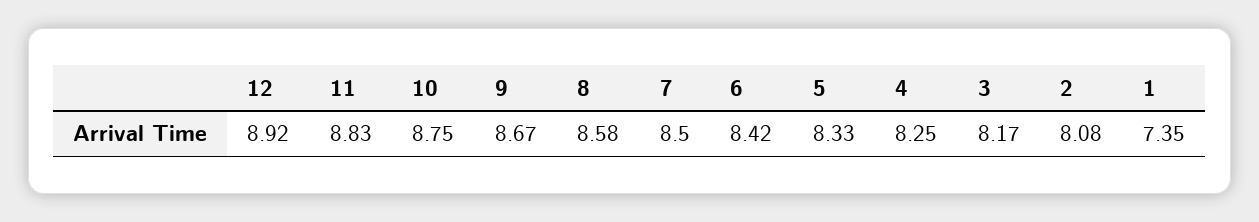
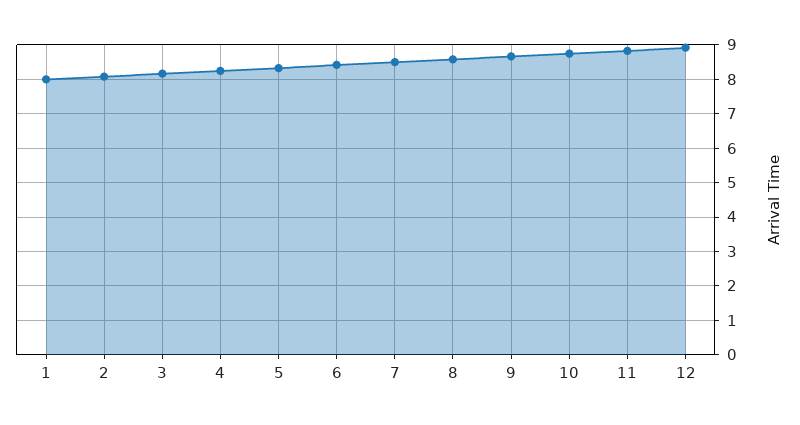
  {
    "12": 8.92,
    "11": 8.83,
    "10": 8.75,
    "9": 8.67,
    "8": 8.58,
    "7": 8.5,
    "6": 8.42,
    "5": 8.33,
    "4": 8.25,
    "3": 8.17,
    "2": 8.08,
-   "1": 7.35
+   "1": 8
  }

